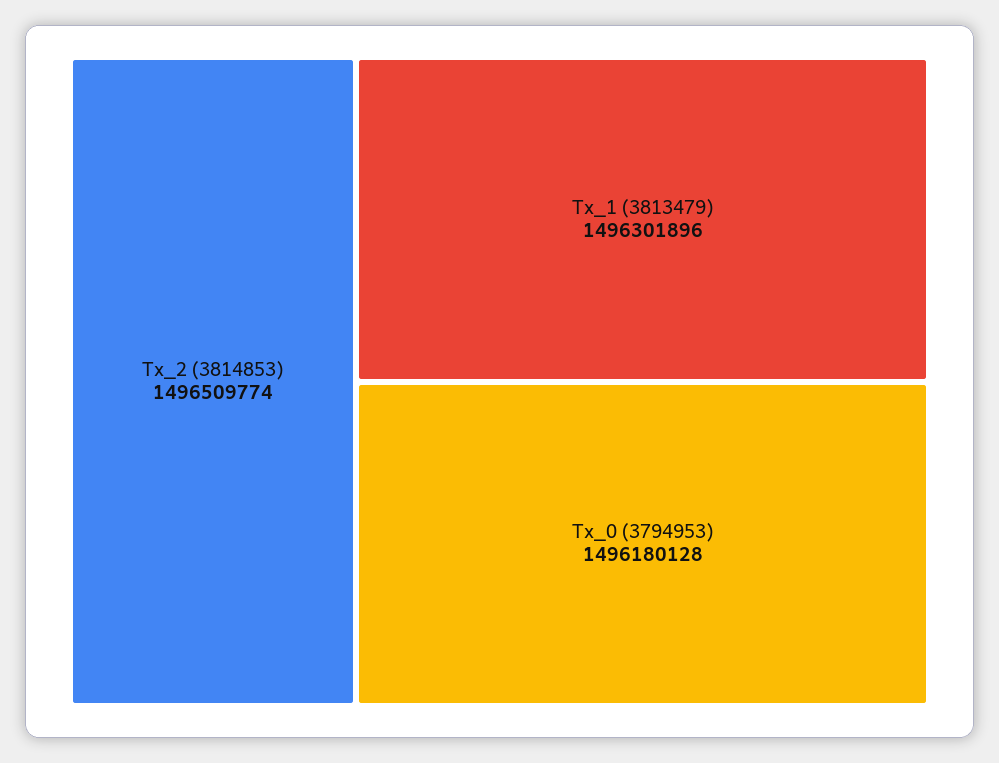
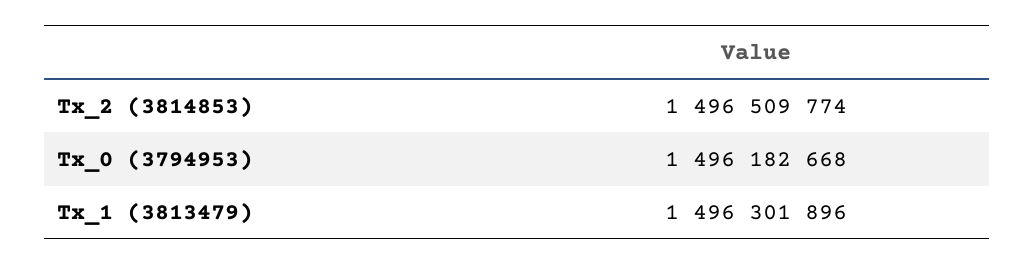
  {
    "Tx_2 (3814853)": 1496509774,
    "Tx_1 (3813479)": 1496301896,
-   "Tx_0 (3794953)": 1496180128
+   "Tx_0 (3794953)": 1496182668
  }

